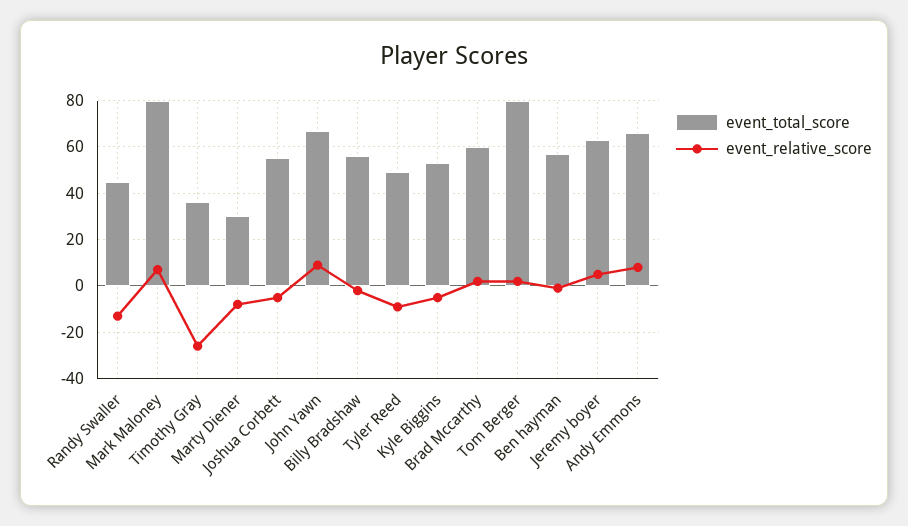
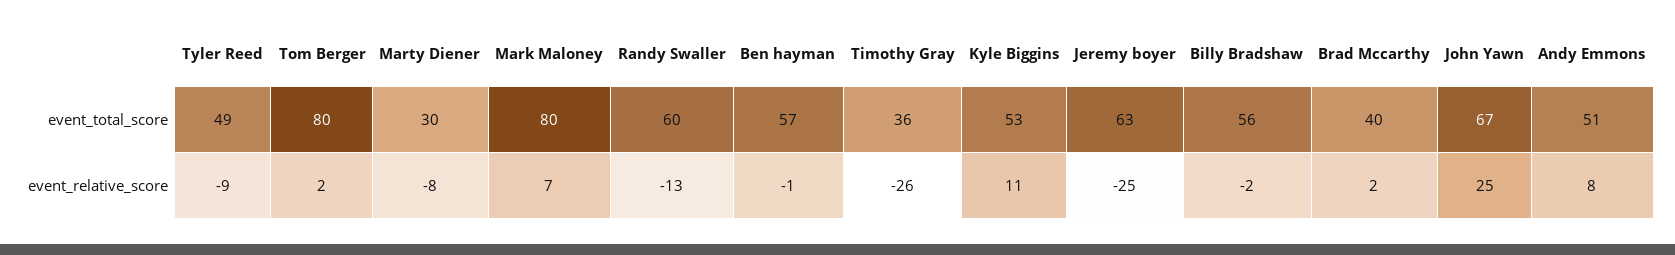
  {
    "event_total_score": {
-     "Randy Swaller": 45,
+     "Randy Swaller": 60,
      "Mark Maloney": 80,
      "Timothy Gray": 36,
      "Marty Diener": 30,
-     "Joshua Corbett": 55,
      "John Yawn": 67,
      "Billy Bradshaw": 56,
      "Tyler Reed": 49,
      "Kyle Biggins": 53,
-     "Brad Mccarthy": 60,
+     "Brad Mccarthy": 40,
      "Tom Berger": 80,
      "Ben hayman": 57,
      "Jeremy boyer": 63,
-     "Andy Emmons": 65
+     "Andy Emmons": 51
    },
    "event_relative_score": {
      "Randy Swaller": -13,
      "Mark Maloney": 7,
      "Timothy Gray": -26,
      "Marty Diener": -8,
-     "Joshua Corbett": -5,
-     "John Yawn": 10,
+     "John Yawn": 25,
      "Billy Bradshaw": -2,
      "Tyler Reed": -9,
-     "Kyle Biggins": -5,
+     "Kyle Biggins": 11,
      "Brad Mccarthy": 2,
      "Tom Berger": 2,
      "Ben hayman": -1,
-     "Jeremy boyer": 5,
+     "Jeremy boyer": -25,
      "Andy Emmons": 8
    }
  }

